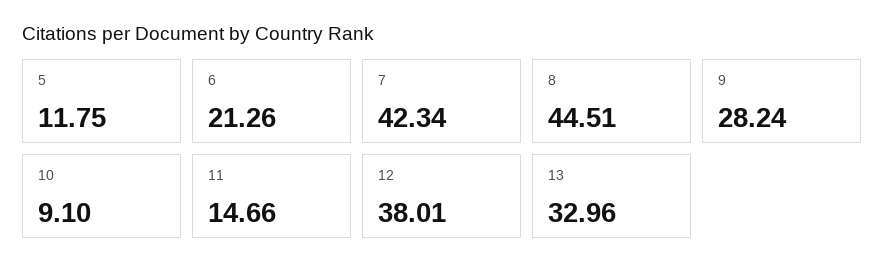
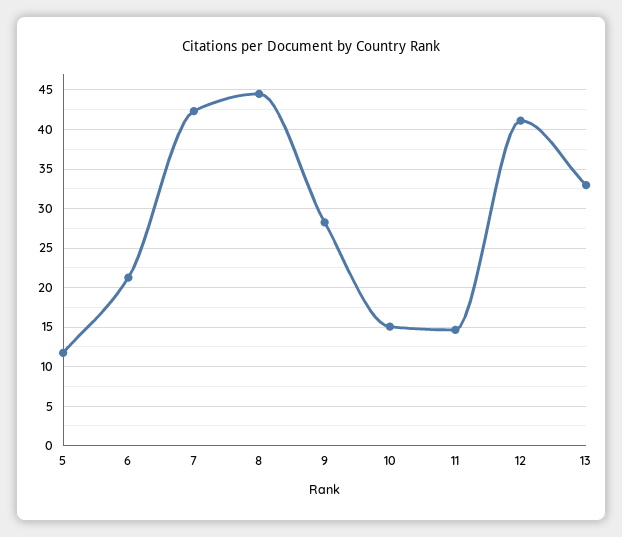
  {
    "5": 11.75,
    "6": 21.26,
    "7": 42.34,
    "8": 44.51,
    "9": 28.24,
-   "10": 9.1,
+   "10": 15,
    "11": 14.66,
-   "12": 38.01,
+   "12": 41,
    "13": 32.96
  }

